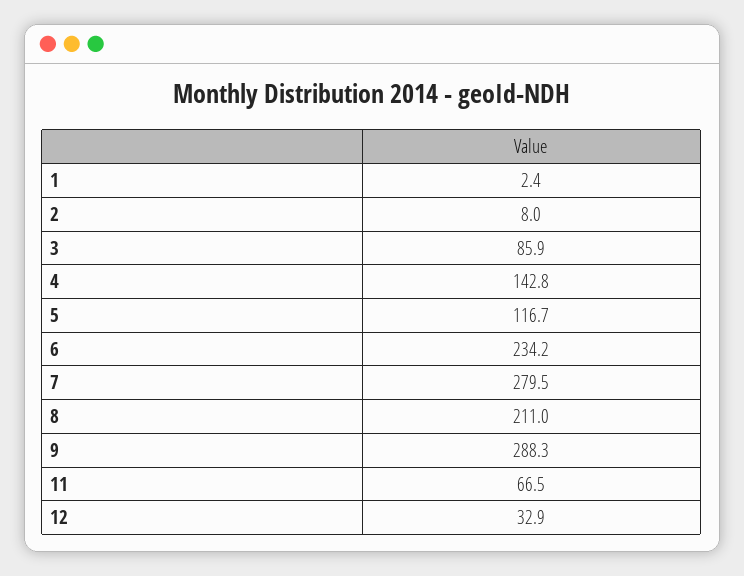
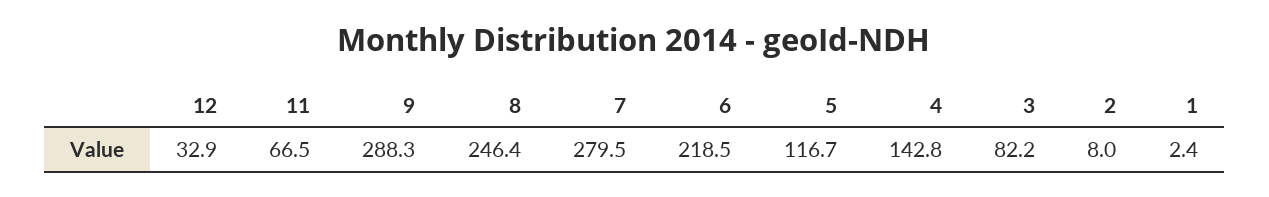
  {
    "1": 2.4,
    "2": 8,
-   "3": 85.9,
+   "3": 82.2,
    "4": 142.8,
    "5": 116.7,
-   "6": 234.2,
+   "6": 218.5,
    "7": 279.5,
-   "8": 211,
+   "8": 246.4,
    "9": 288.3,
    "11": 66.5,
    "12": 32.9
  }

